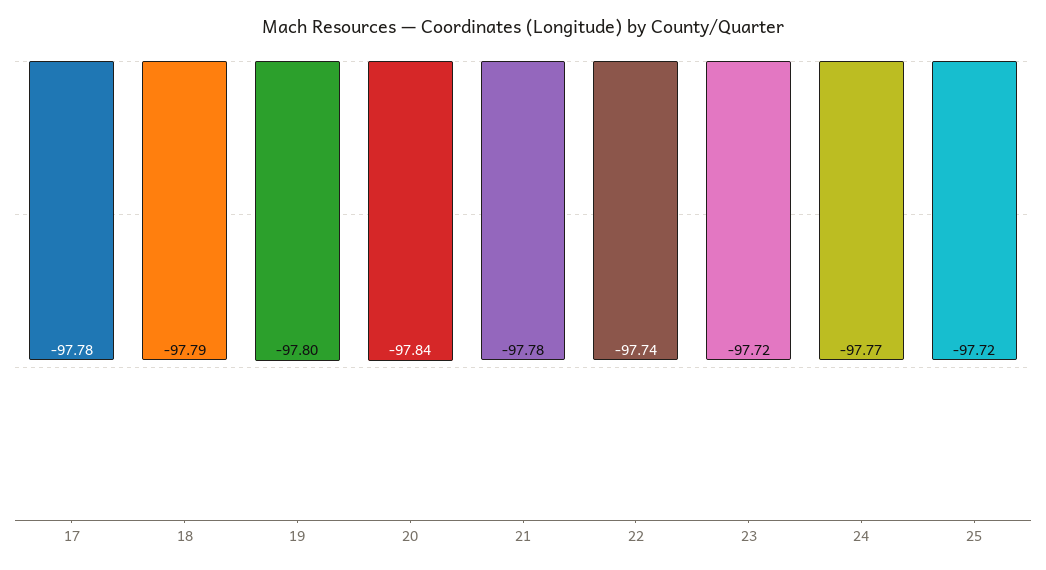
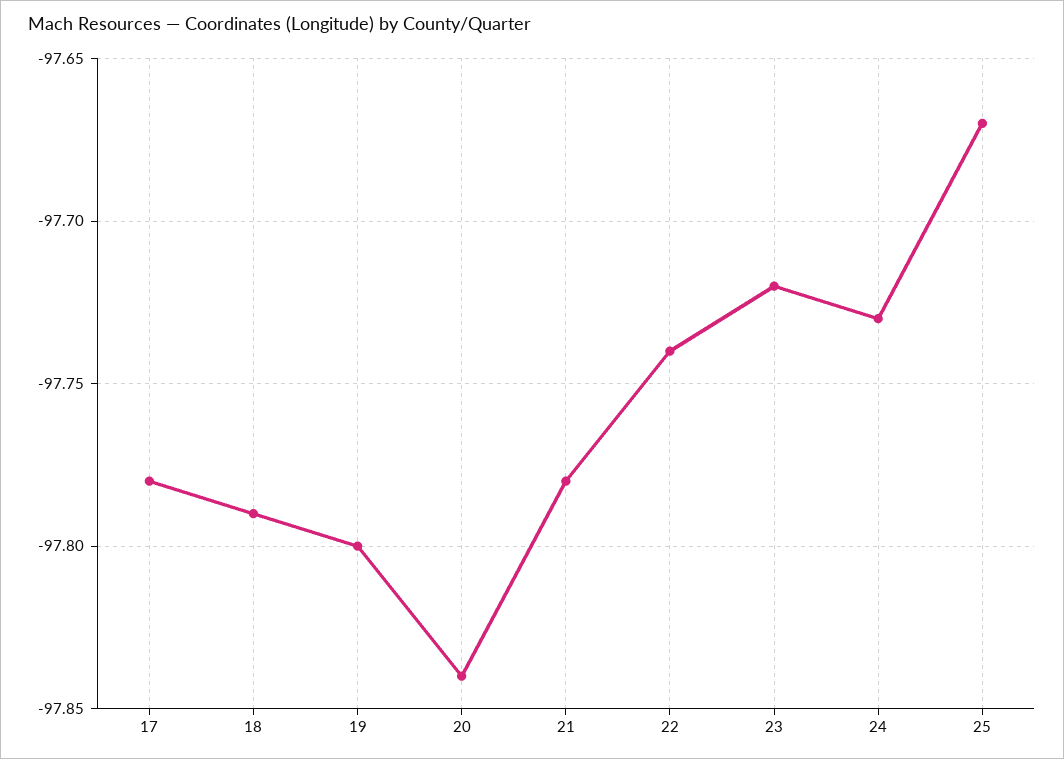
  {
    "17": -97.78,
    "18": -97.79,
    "19": -97.8,
    "20": -97.84,
    "21": -97.78,
    "22": -97.74,
    "23": -97.72,
-   "24": -97.77,
+   "24": -97.73,
-   "25": -97.72
+   "25": -97.67
  }

